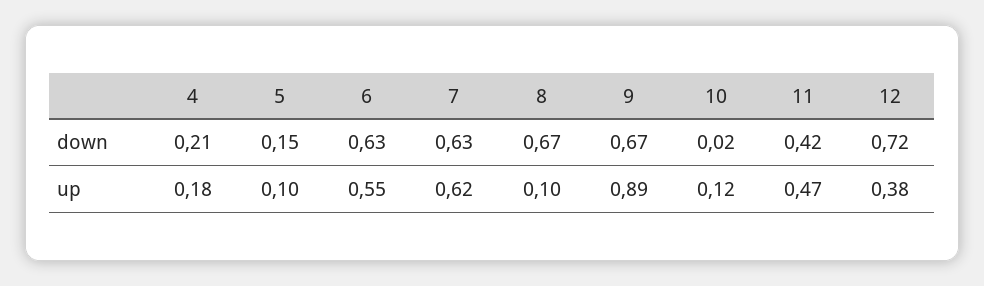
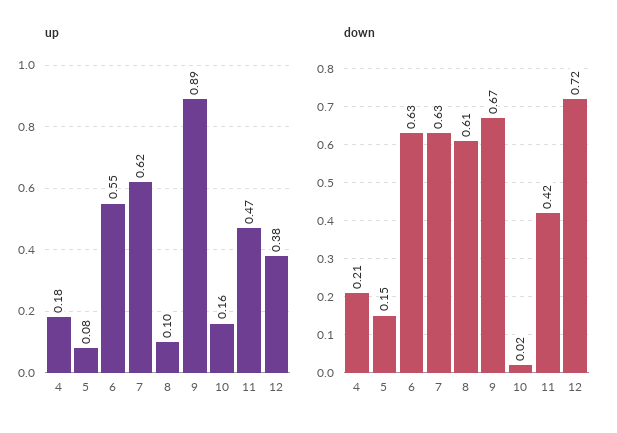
  {
    "down": {
      "4": 0.21,
      "5": 0.15,
      "6": 0.63,
      "7": 0.63,
-     "8": 0.67,
+     "8": 0.61,
      "9": 0.67,
      "10": 0.02,
      "11": 0.42,
      "12": 0.72
    },
    "up": {
      "4": 0.18,
-     "5": 0.1,
+     "5": 0.08,
      "6": 0.55,
      "7": 0.62,
      "8": 0.1,
      "9": 0.89,
-     "10": 0.12,
+     "10": 0.16,
      "11": 0.47,
      "12": 0.38
    }
  }

